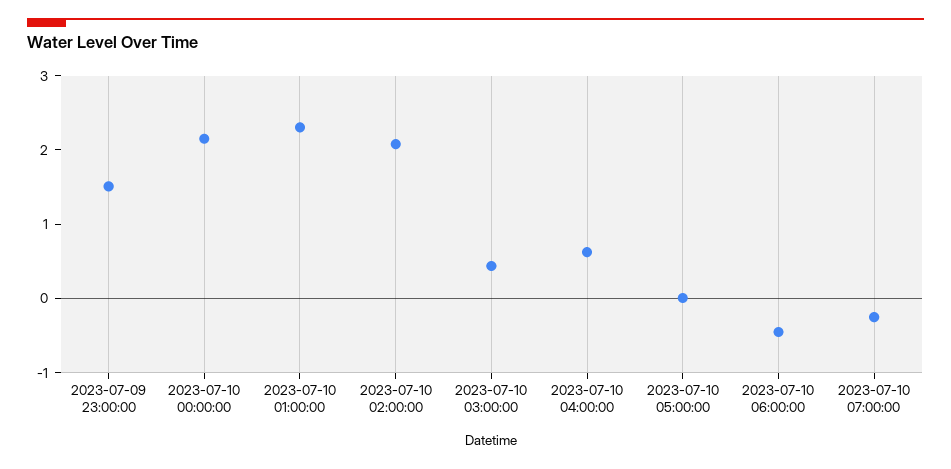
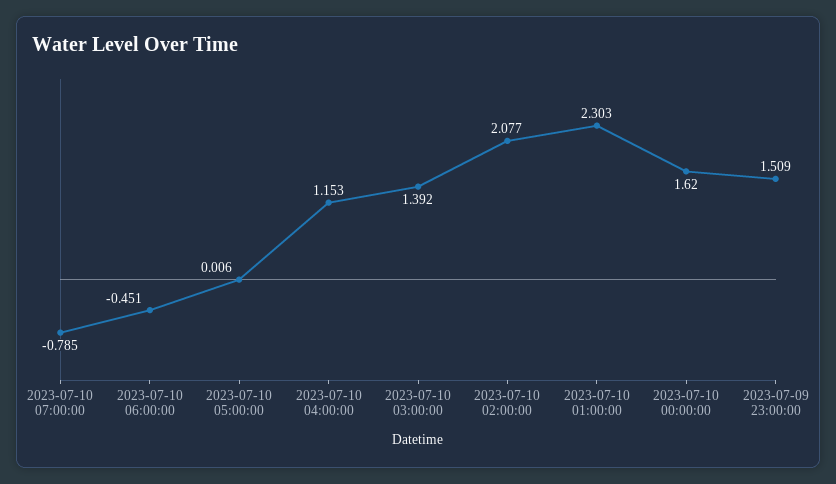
  {
    "2023-07-09 23:00:00": 1.509,
-   "2023-07-10 00:00:00": 2.2,
+   "2023-07-10 00:00:00": 1.62,
    "2023-07-10 01:00:00": 2.303,
    "2023-07-10 02:00:00": 2.077,
-   "2023-07-10 03:00:00": 0.4,
+   "2023-07-10 03:00:00": 1.392,
-   "2023-07-10 04:00:00": 0.6,
+   "2023-07-10 04:00:00": 1.153,
    "2023-07-10 05:00:00": 0.006,
    "2023-07-10 06:00:00": -0.451,
-   "2023-07-10 07:00:00": -0.2
+   "2023-07-10 07:00:00": -0.785
  }

